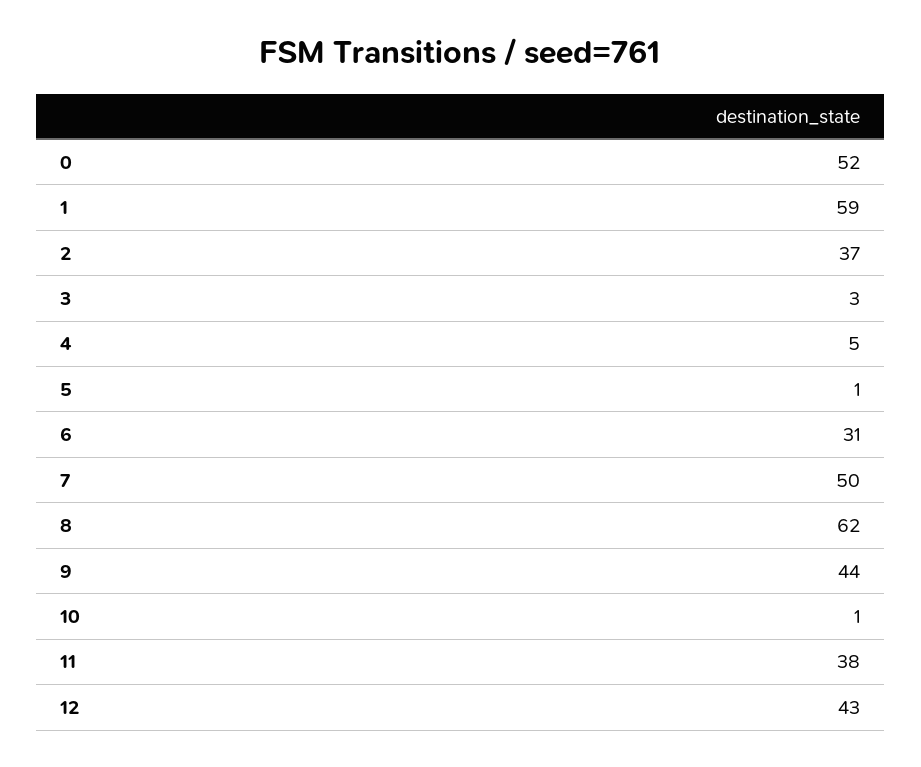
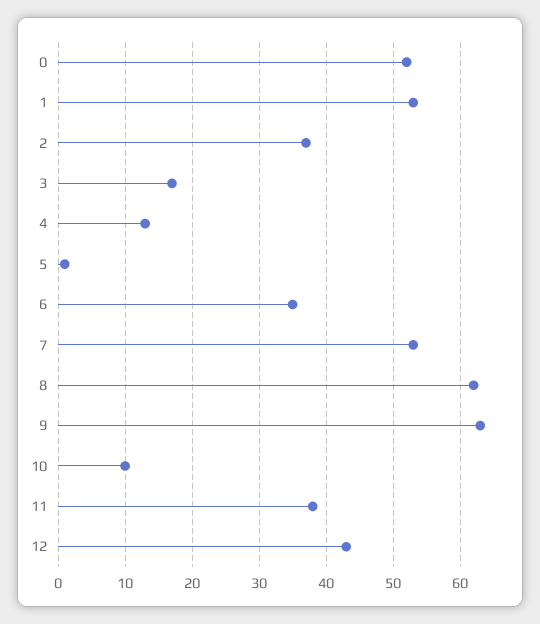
  {
    "0": 52,
-   "1": 59,
+   "1": 53,
    "2": 37,
-   "3": 3,
+   "3": 17,
-   "4": 5,
+   "4": 13,
    "5": 1,
-   "6": 31,
+   "6": 35,
-   "7": 50,
+   "7": 53,
    "8": 62,
-   "9": 44,
+   "9": 63,
-   "10": 1,
+   "10": 10,
    "11": 38,
    "12": 43
  }

